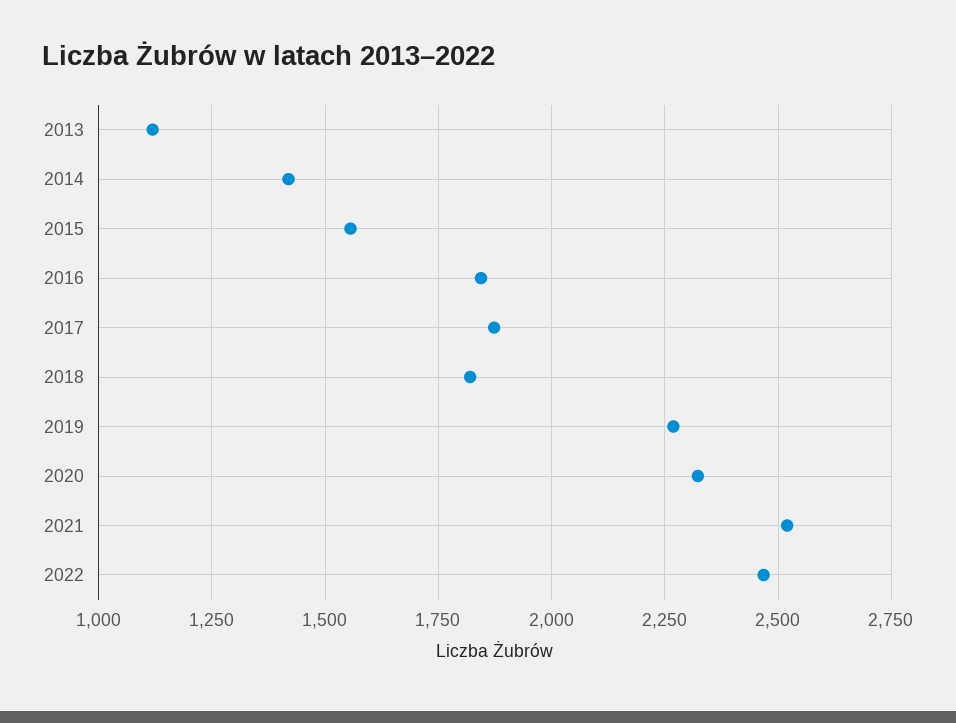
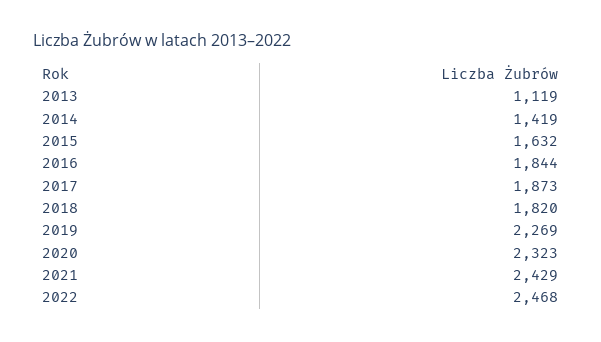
  {
    "2013": 1119,
    "2014": 1419,
-   "2015": 1550,
+   "2015": 1632,
    "2016": 1844,
    "2017": 1873,
    "2018": 1820,
    "2019": 2269,
    "2020": 2323,
-   "2021": 2525,
+   "2021": 2429,
    "2022": 2468
  }

